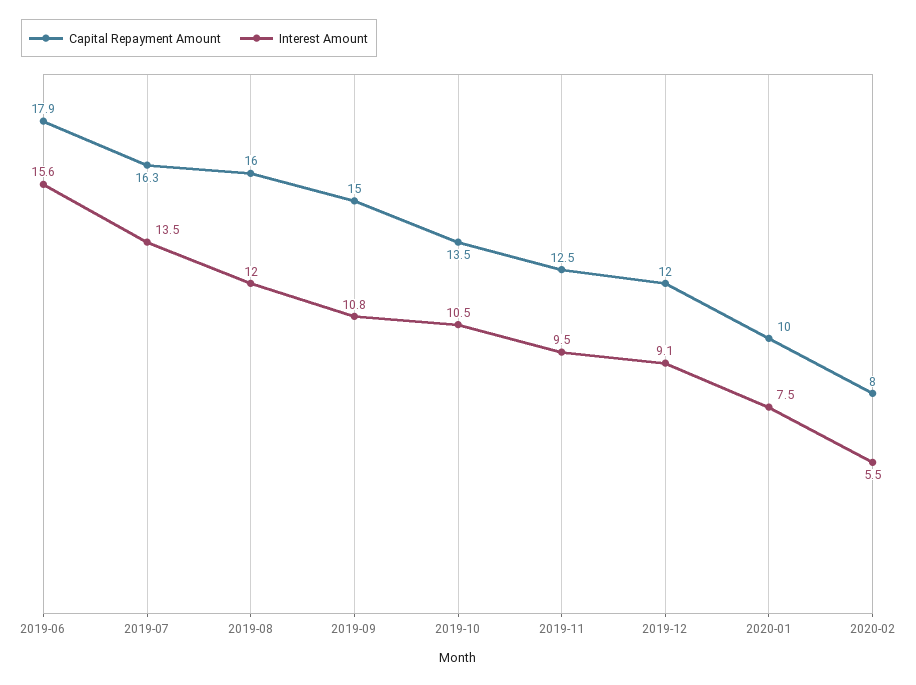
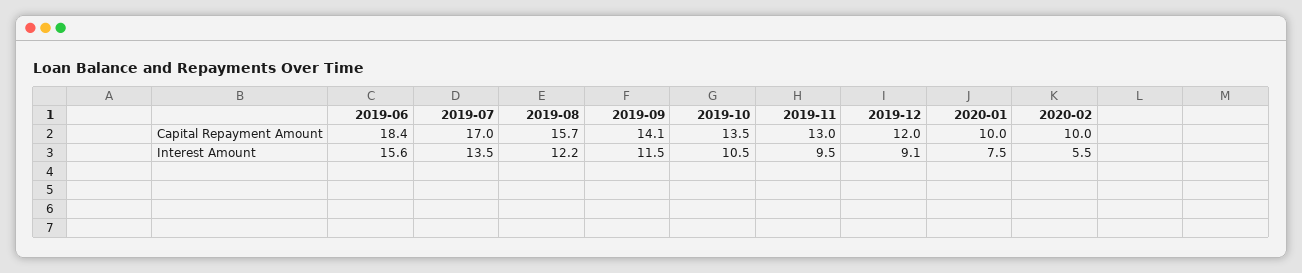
  {
    "Capital Repayment Amount": {
-     "2019-06": 17.9,
+     "2019-06": 18.4,
-     "2019-07": 16.3,
+     "2019-07": 17,
-     "2019-08": 16,
+     "2019-08": 15.7,
-     "2019-09": 15,
+     "2019-09": 14.1,
      "2019-10": 13.5,
-     "2019-11": 12.5,
+     "2019-11": 13,
      "2019-12": 12,
      "2020-01": 10,
-     "2020-02": 8
+     "2020-02": 10
    },
    "Interest Amount": {
      "2019-06": 15.6,
      "2019-07": 13.5,
-     "2019-08": 12,
+     "2019-08": 12.2,
-     "2019-09": 10.8,
+     "2019-09": 11.5,
      "2019-10": 10.5,
      "2019-11": 9.5,
      "2019-12": 9.1,
      "2020-01": 7.5,
      "2020-02": 5.5
    }
  }

